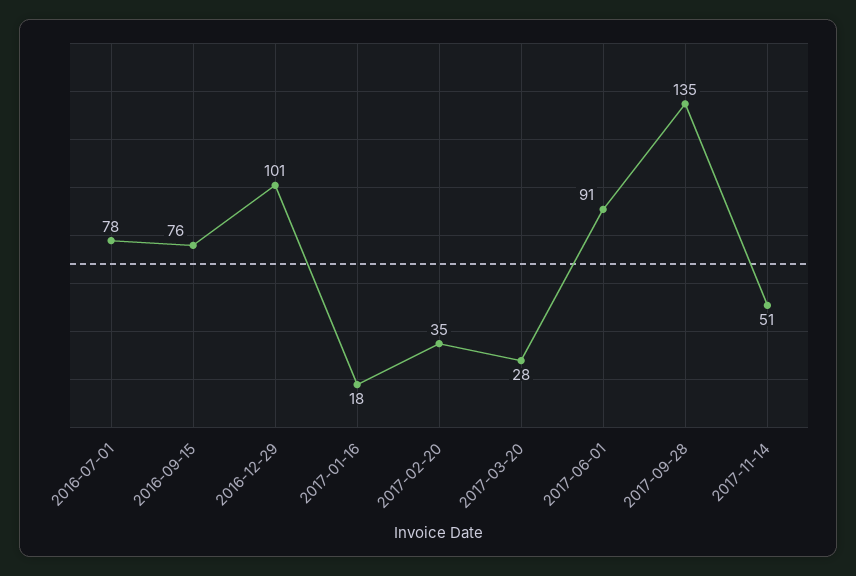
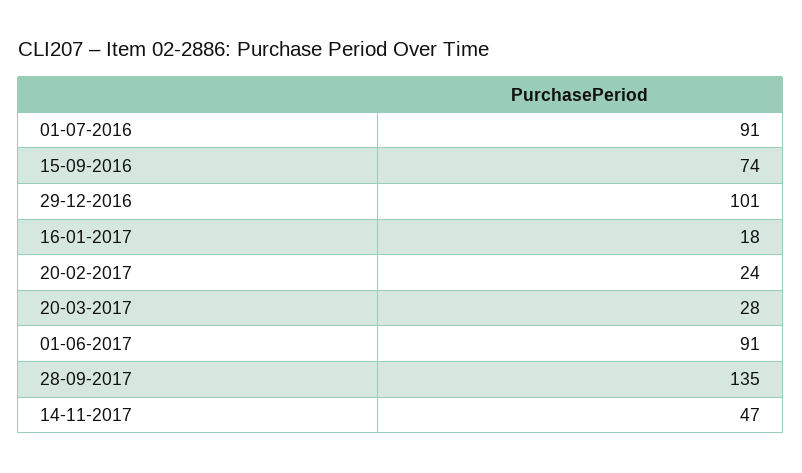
  {
-   "2016-07-01": 78,
+   "2016-07-01": 91,
-   "2016-09-15": 76,
+   "2016-09-15": 74,
    "2016-12-29": 101,
    "2017-01-16": 18,
-   "2017-02-20": 35,
+   "2017-02-20": 24,
    "2017-03-20": 28,
    "2017-06-01": 91,
    "2017-09-28": 135,
-   "2017-11-14": 51
+   "2017-11-14": 47
  }

